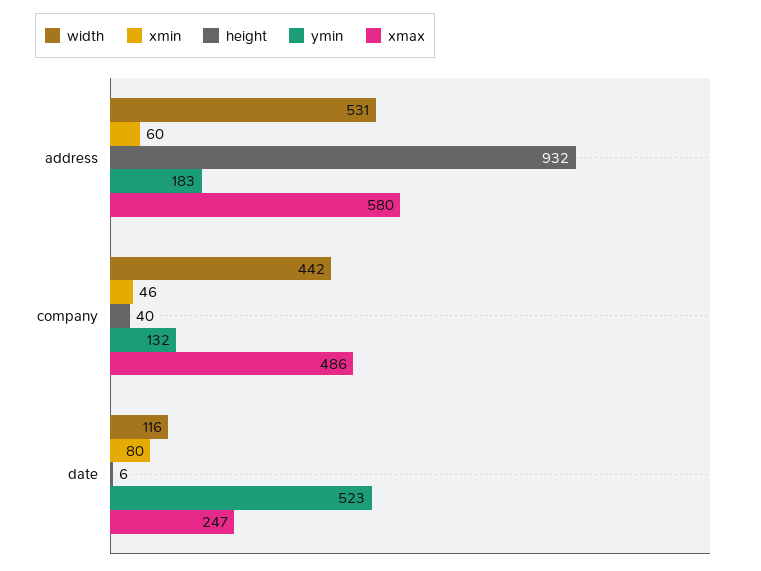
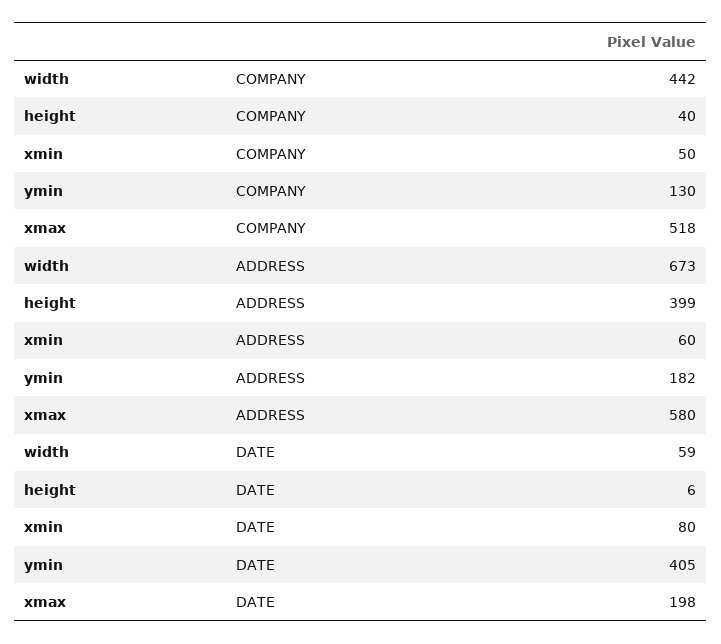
  {
    "width": {
-     "address": 531,
+     "address": 673,
      "company": 442,
-     "date": 116
+     "date": 59
    },
    "xmin": {
      "address": 60,
-     "company": 46,
+     "company": 50,
      "date": 80
    },
    "height": {
-     "address": 932,
+     "address": 399,
      "company": 40,
      "date": 6
    },
    "ymin": {
-     "address": 183,
+     "address": 182,
-     "company": 132,
+     "company": 130,
-     "date": 523
+     "date": 405
    },
    "xmax": {
      "address": 580,
-     "company": 486,
+     "company": 518,
-     "date": 247
+     "date": 198
    }
  }

